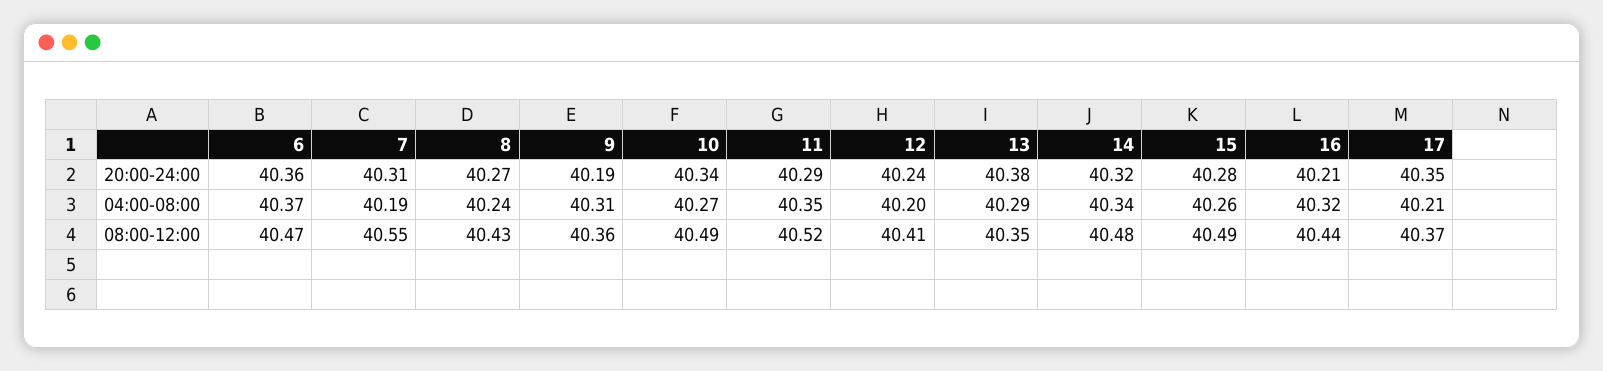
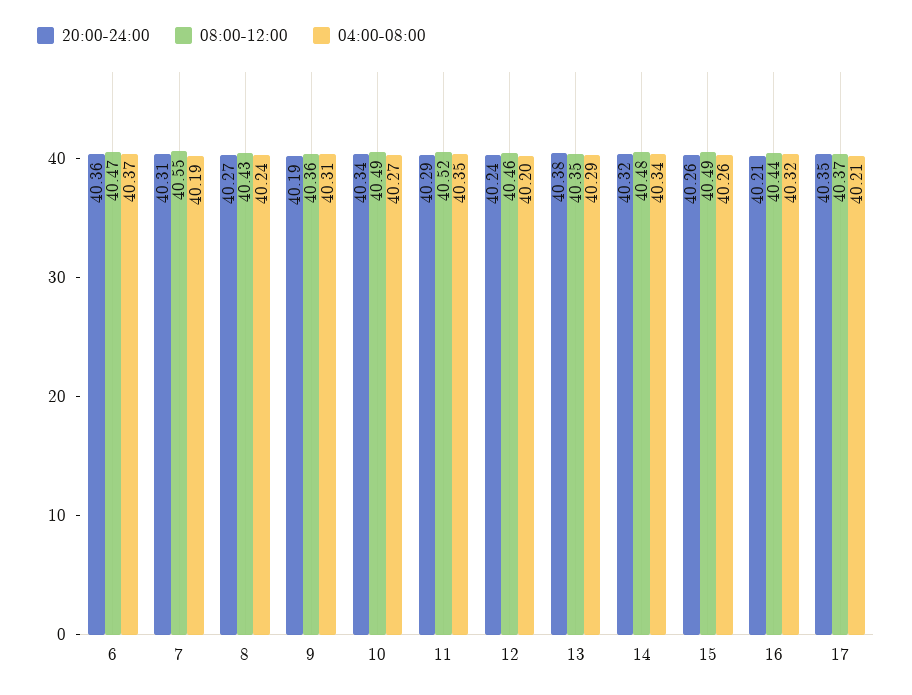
  {
    "20:00-24:00": {
      "6": 40.36,
      "7": 40.31,
      "8": 40.27,
      "9": 40.19,
      "10": 40.34,
      "11": 40.29,
      "12": 40.24,
      "13": 40.38,
      "14": 40.32,
-     "15": 40.28,
+     "15": 40.26,
      "16": 40.21,
      "17": 40.35
    },
    "04:00-08:00": {
      "6": 40.37,
      "7": 40.19,
      "8": 40.24,
      "9": 40.31,
      "10": 40.27,
      "11": 40.35,
      "12": 40.2,
      "13": 40.29,
      "14": 40.34,
      "15": 40.26,
      "16": 40.32,
      "17": 40.21
    },
    "08:00-12:00": {
      "6": 40.47,
      "7": 40.55,
      "8": 40.43,
      "9": 40.36,
      "10": 40.49,
      "11": 40.52,
-     "12": 40.41,
+     "12": 40.46,
      "13": 40.35,
      "14": 40.48,
      "15": 40.49,
      "16": 40.44,
      "17": 40.37
    }
  }

